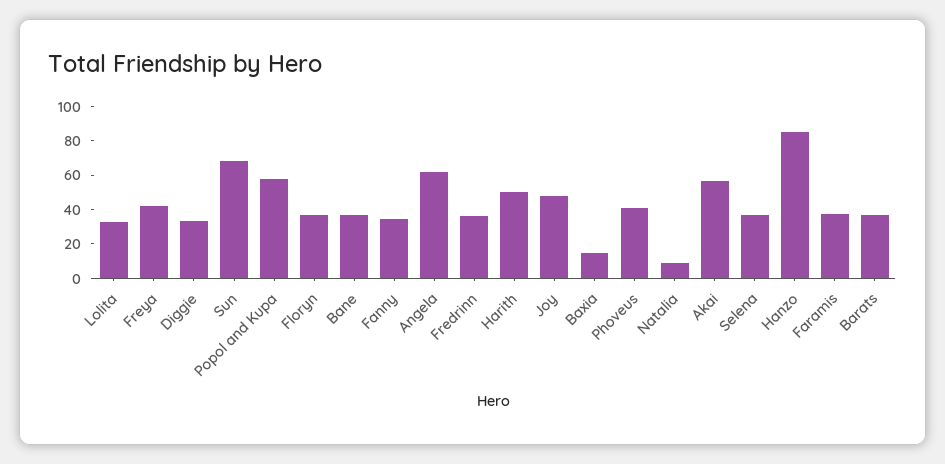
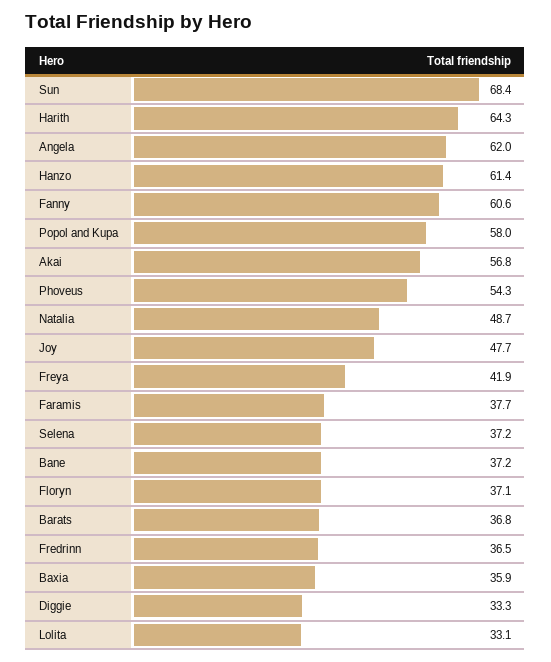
  {
    "Lolita": 33.1,
    "Freya": 41.9,
    "Diggie": 33.3,
    "Sun": 68.4,
    "Popol and Kupa": 58,
    "Floryn": 37.1,
    "Bane": 37.2,
-   "Fanny": 35,
+   "Fanny": 60.6,
    "Angela": 62,
    "Fredrinn": 36.5,
-   "Harith": 50,
+   "Harith": 64.3,
    "Joy": 47.7,
-   "Baxia": 15,
+   "Baxia": 35.9,
-   "Phoveus": 40,
+   "Phoveus": 54.3,
-   "Natalia": 10,
+   "Natalia": 48.7,
    "Akai": 56.8,
    "Selena": 37.2,
-   "Hanzo": 85,
+   "Hanzo": 61.4,
    "Faramis": 37.7,
    "Barats": 36.8
  }

